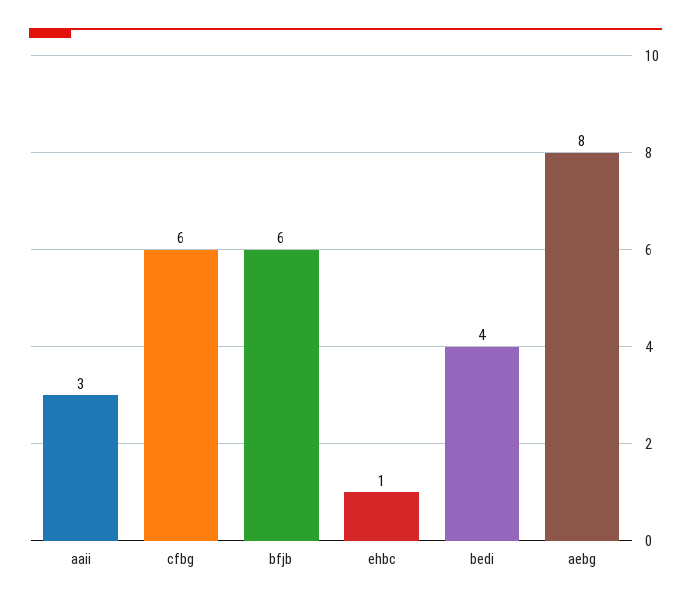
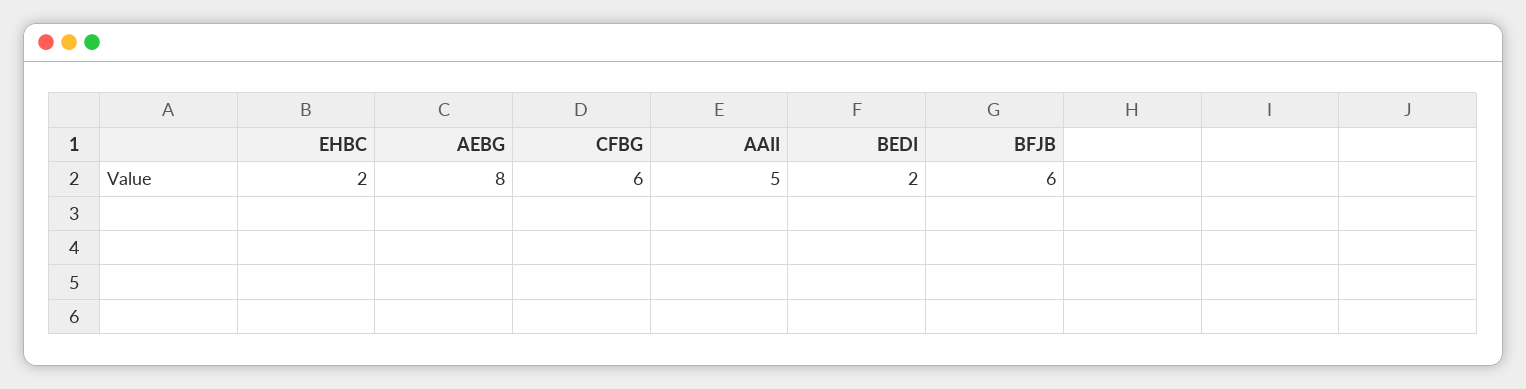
  {
-   "aaii": 3,
+   "aaii": 5,
    "cfbg": 6,
    "bfjb": 6,
-   "ehbc": 1,
+   "ehbc": 2,
-   "bedi": 4,
+   "bedi": 2,
    "aebg": 8
  }

